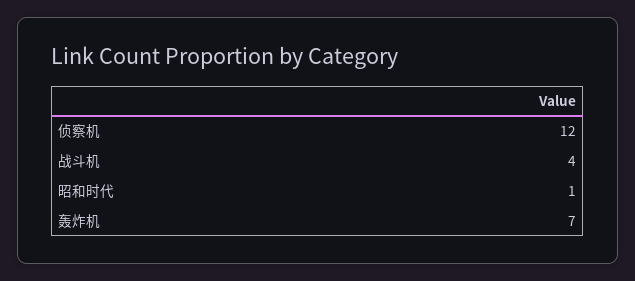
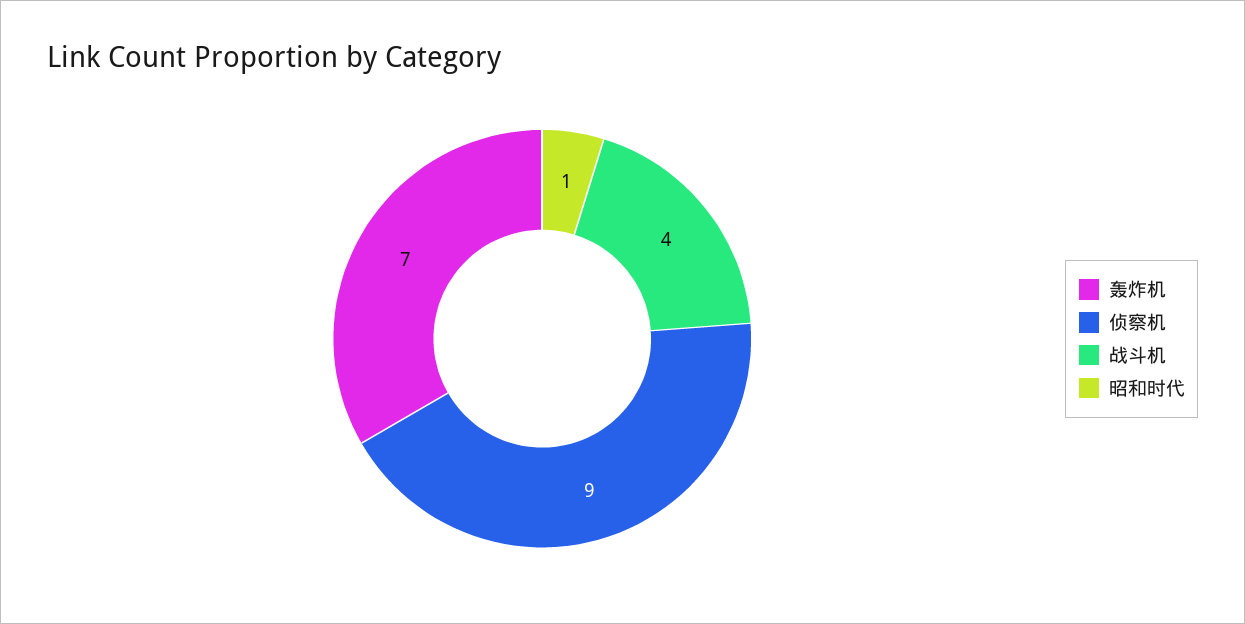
  {
-   "侦察机": 12,
+   "侦察机": 9,
    "战斗机": 4,
    "昭和时代": 1,
    "轰炸机": 7
  }

